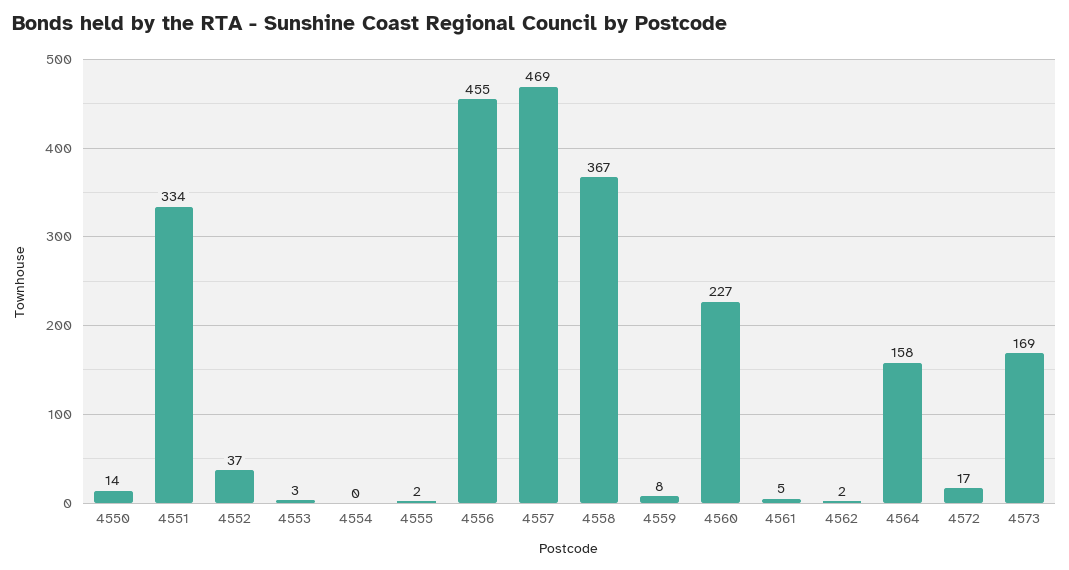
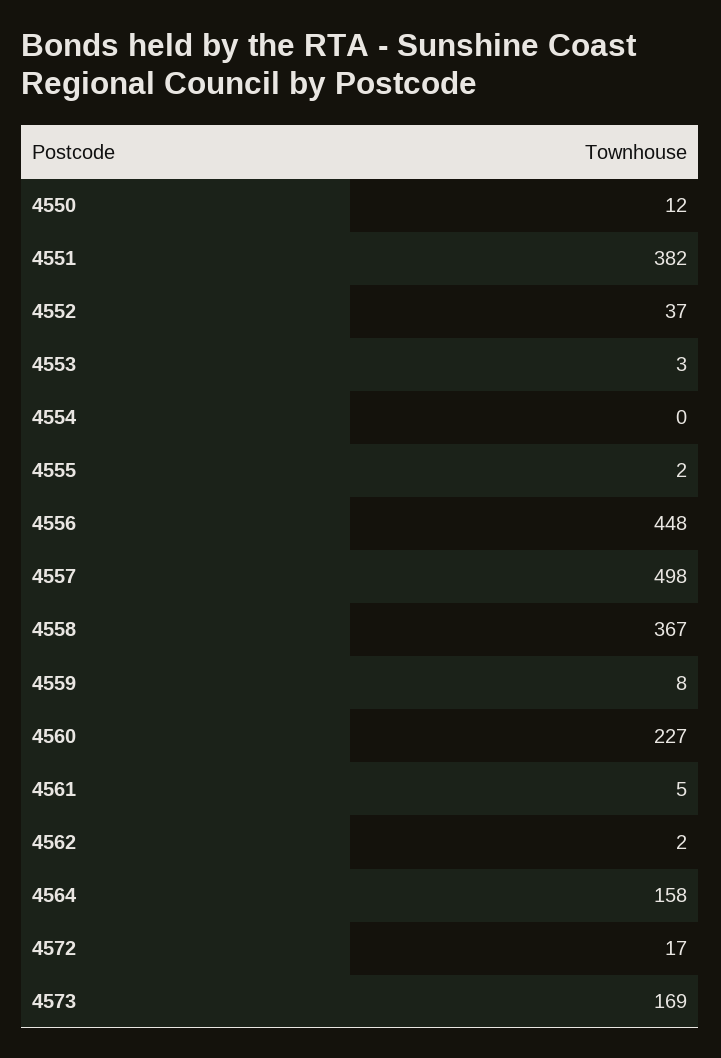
  {
-   "4550": 14,
+   "4550": 12,
-   "4551": 334,
+   "4551": 382,
    "4552": 37,
    "4553": 3,
    "4554": 0,
    "4555": 2,
-   "4556": 455,
+   "4556": 448,
-   "4557": 469,
+   "4557": 498,
    "4558": 367,
    "4559": 8,
    "4560": 227,
    "4561": 5,
    "4562": 2,
    "4564": 158,
    "4572": 17,
    "4573": 169
  }

